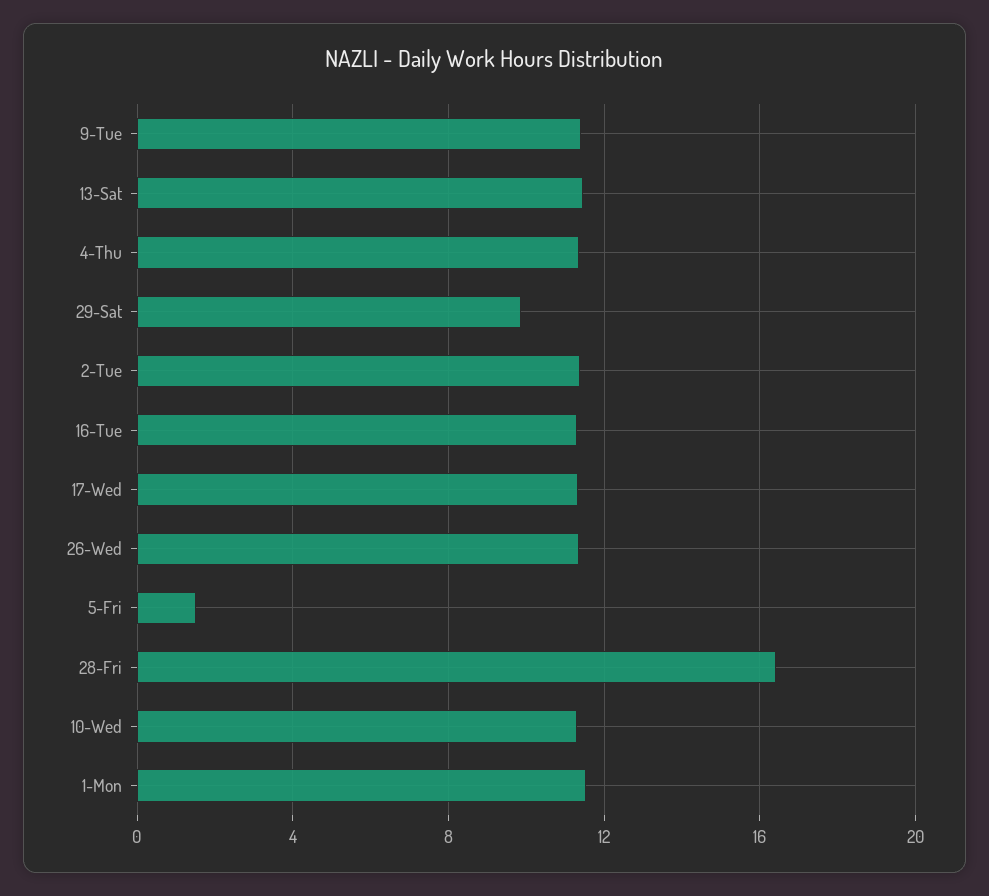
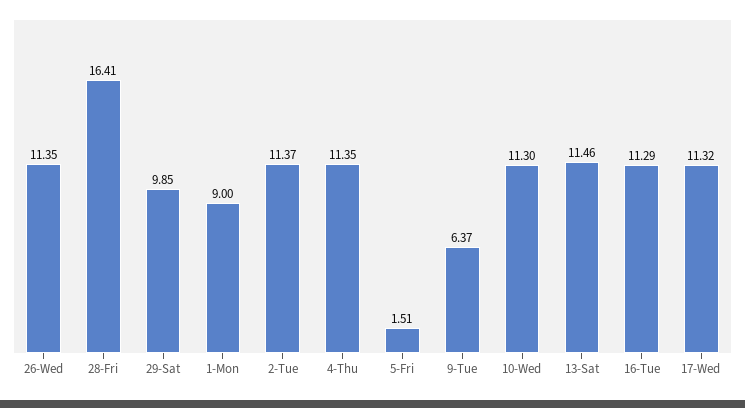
  {
-   "9-Tue": 11.5,
+   "9-Tue": 6.37,
    "13-Sat": 11.46,
    "4-Thu": 11.35,
    "29-Sat": 9.85,
    "2-Tue": 11.37,
    "16-Tue": 11.29,
    "17-Wed": 11.32,
    "26-Wed": 11.35,
    "5-Fri": 1.51,
    "28-Fri": 16.41,
    "10-Wed": 11.3,
-   "1-Mon": 11.5
+   "1-Mon": 9
  }

